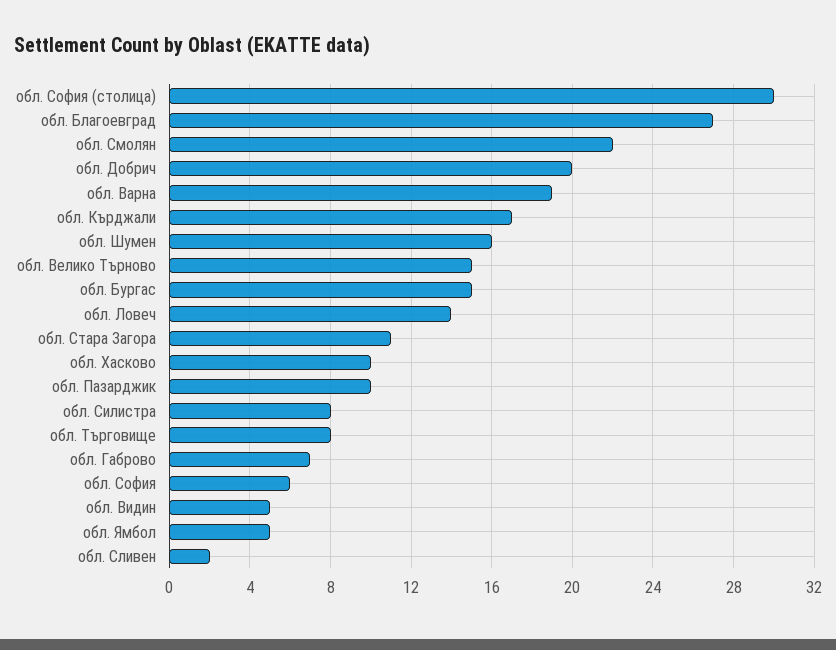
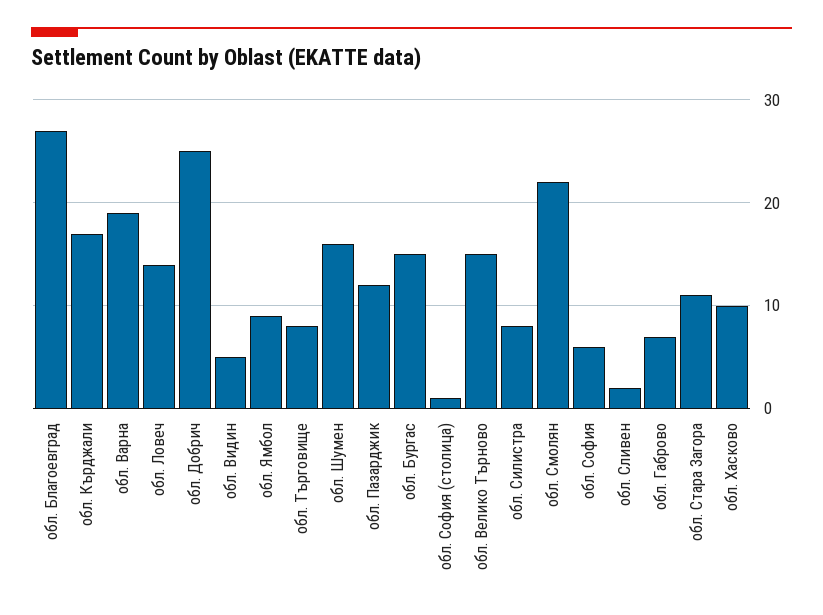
  {
-   "обл. София (столица)": 30,
+   "обл. София (столица)": 1,
    "обл. Благоевград": 27,
    "обл. Смолян": 22,
-   "обл. Добрич": 20,
+   "обл. Добрич": 25,
    "обл. Варна": 19,
    "обл. Кърджали": 17,
    "обл. Шумен": 16,
    "обл. Велико Търново": 15,
    "обл. Бургас": 15,
    "обл. Ловеч": 14,
    "обл. Стара Загора": 11,
    "обл. Хасково": 10,
-   "обл. Пазарджик": 10,
+   "обл. Пазарджик": 12,
    "обл. Силистра": 8,
    "обл. Търговище": 8,
    "обл. Габрово": 7,
    "обл. София": 6,
    "обл. Видин": 5,
-   "обл. Ямбол": 5,
+   "обл. Ямбол": 9,
    "обл. Сливен": 2
  }

